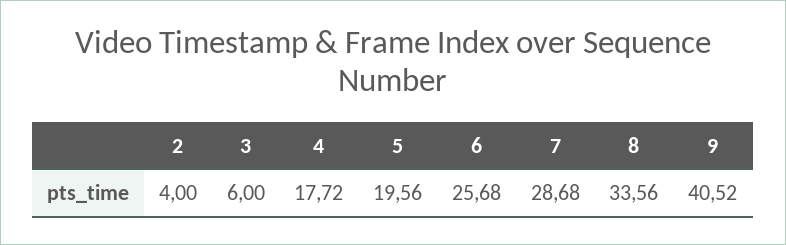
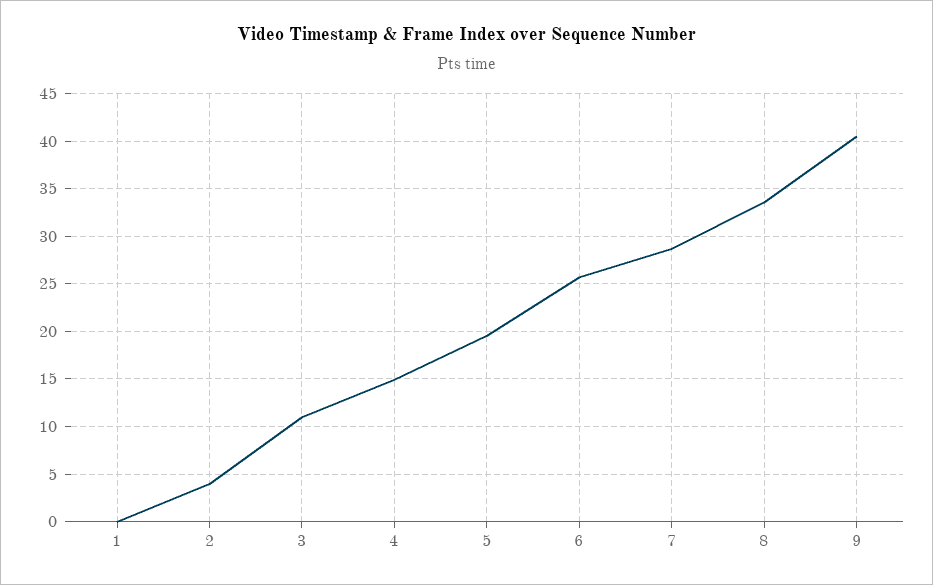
  {
    "2": 4,
-   "3": 6,
+   "3": 11,
-   "4": 17.72,
+   "4": 15,
    "5": 19.56,
    "6": 25.68,
    "7": 28.68,
    "8": 33.56,
-   "9": 40.52
+   "9": 40.52,
+   "1": 0
  }

